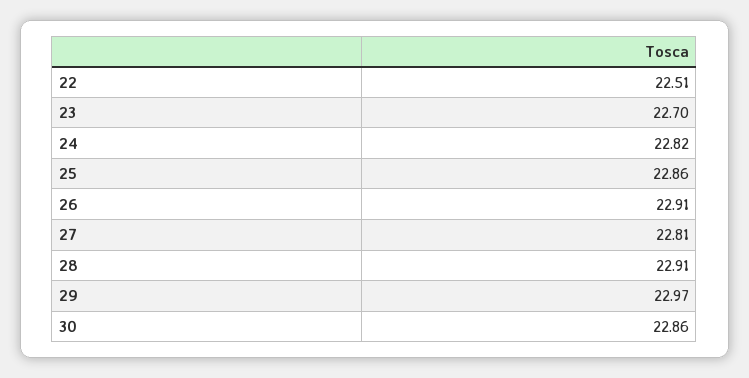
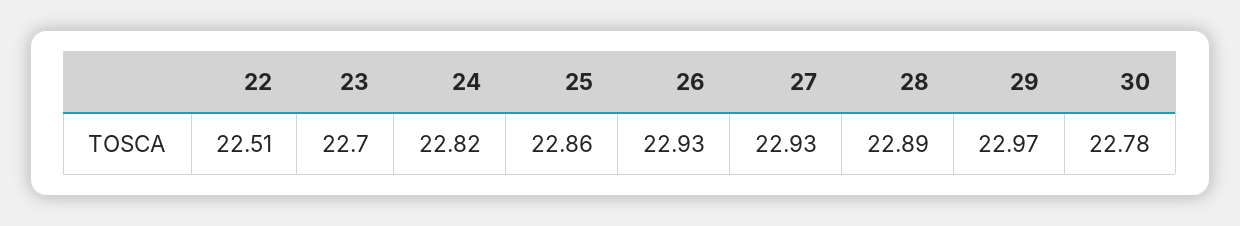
  {
    "22": 22.51,
    "23": 22.7,
    "24": 22.82,
    "25": 22.86,
-   "26": 22.91,
+   "26": 22.93,
-   "27": 22.81,
+   "27": 22.93,
-   "28": 22.91,
+   "28": 22.89,
    "29": 22.97,
-   "30": 22.86
+   "30": 22.78
  }

